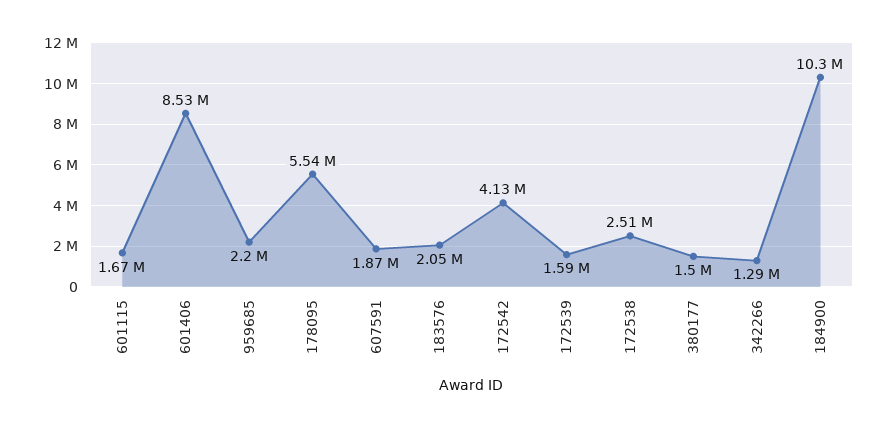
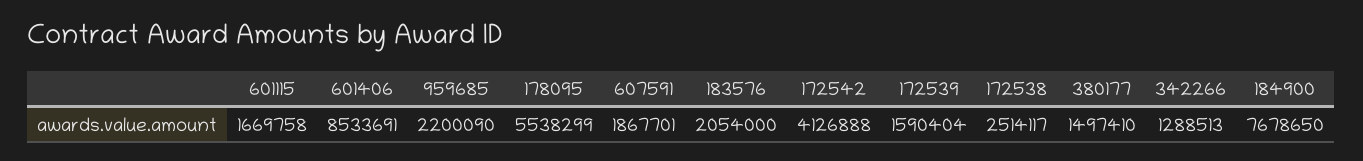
  {
    "601115": 1669758,
    "601406": 8533691,
    "959685": 2200090,
    "178095": 5538299,
    "607591": 1867701,
    "183576": 2054000,
    "172542": 4126888,
    "172539": 1590404,
    "172538": 2514117,
    "380177": 1497410,
    "342266": 1288513,
-   "184900": 10300000
+   "184900": 7678650
  }

